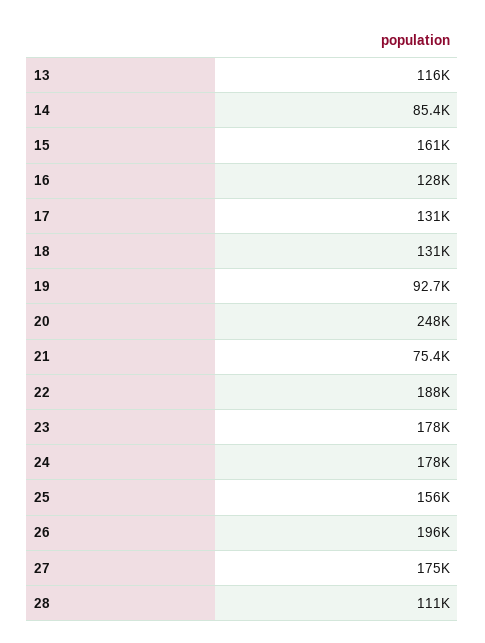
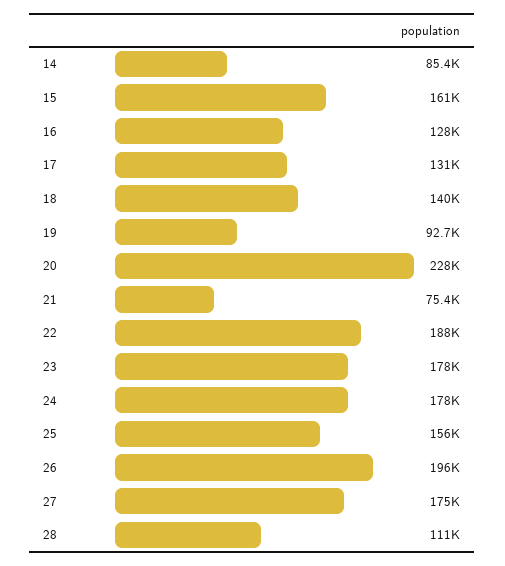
  {
-   "13": 116000,
    "14": 85400,
    "15": 161000,
    "16": 128000,
    "17": 131000,
-   "18": 131000,
+   "18": 140000,
    "19": 92700,
-   "20": 248000,
+   "20": 228000,
    "21": 75400,
    "22": 188000,
    "23": 178000,
    "24": 178000,
    "25": 156000,
    "26": 196000,
    "27": 175000,
    "28": 111000
  }

